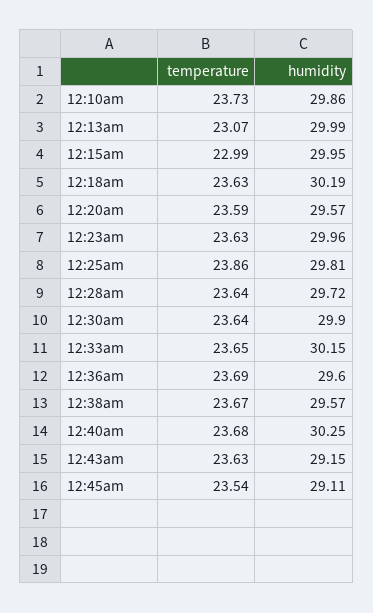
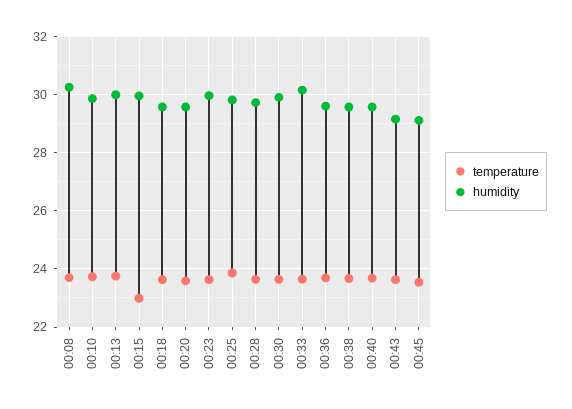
  {
    "temperature": {
      "12:10am": 23.73,
-     "12:13am": 23.07,
+     "12:13am": 23.75,
      "12:15am": 22.99,
      "12:18am": 23.63,
      "12:20am": 23.59,
      "12:23am": 23.63,
      "12:25am": 23.86,
      "12:28am": 23.64,
      "12:30am": 23.64,
      "12:33am": 23.65,
      "12:36am": 23.69,
      "12:38am": 23.67,
      "12:40am": 23.68,
      "12:43am": 23.63,
-     "12:45am": 23.54
+     "12:45am": 23.54,
+     "00:08": 23.75
    },
    "humidity": {
      "12:10am": 29.86,
      "12:13am": 29.99,
      "12:15am": 29.95,
-     "12:18am": 30.19,
+     "12:18am": 29.5,
      "12:20am": 29.57,
      "12:23am": 29.96,
      "12:25am": 29.81,
      "12:28am": 29.72,
      "12:30am": 29.9,
      "12:33am": 30.15,
      "12:36am": 29.6,
      "12:38am": 29.57,
-     "12:40am": 30.25,
+     "12:40am": 29.5,
      "12:43am": 29.15,
-     "12:45am": 29.11
+     "12:45am": 29.11,
+     "00:08": 30.25
    }
  }

